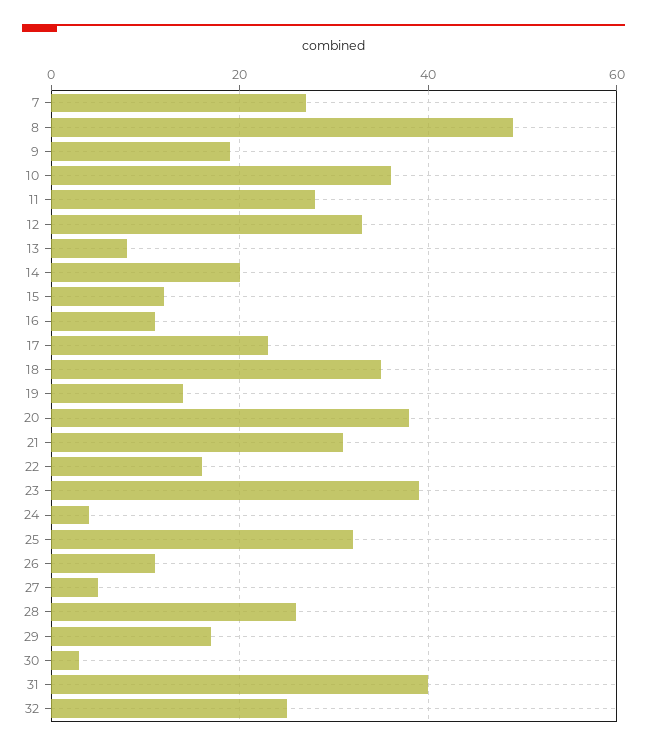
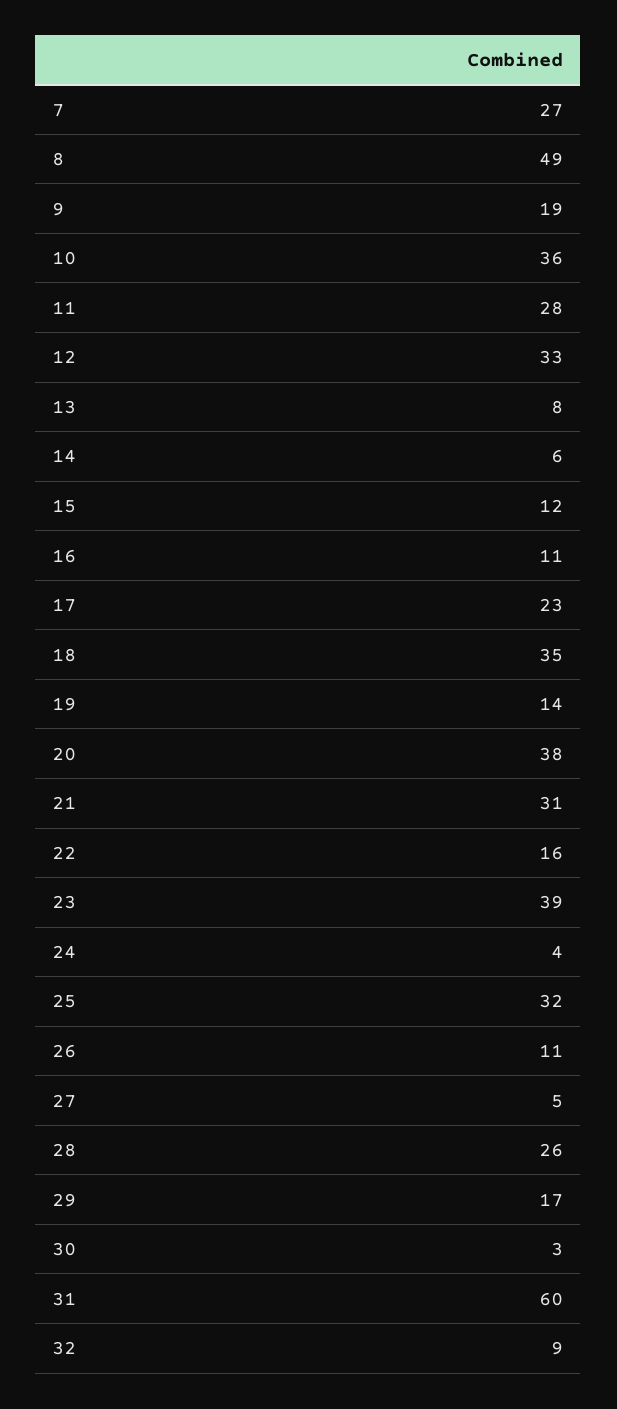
  {
    "7": 27,
    "8": 49,
    "9": 19,
    "10": 36,
    "11": 28,
    "12": 33,
    "13": 8,
-   "14": 20,
+   "14": 6,
    "15": 12,
    "16": 11,
    "17": 23,
    "18": 35,
    "19": 14,
    "20": 38,
    "21": 31,
    "22": 16,
    "23": 39,
    "24": 4,
    "25": 32,
    "26": 11,
    "27": 5,
    "28": 26,
    "29": 17,
    "30": 3,
-   "31": 40,
+   "31": 60,
-   "32": 25
+   "32": 9
  }

